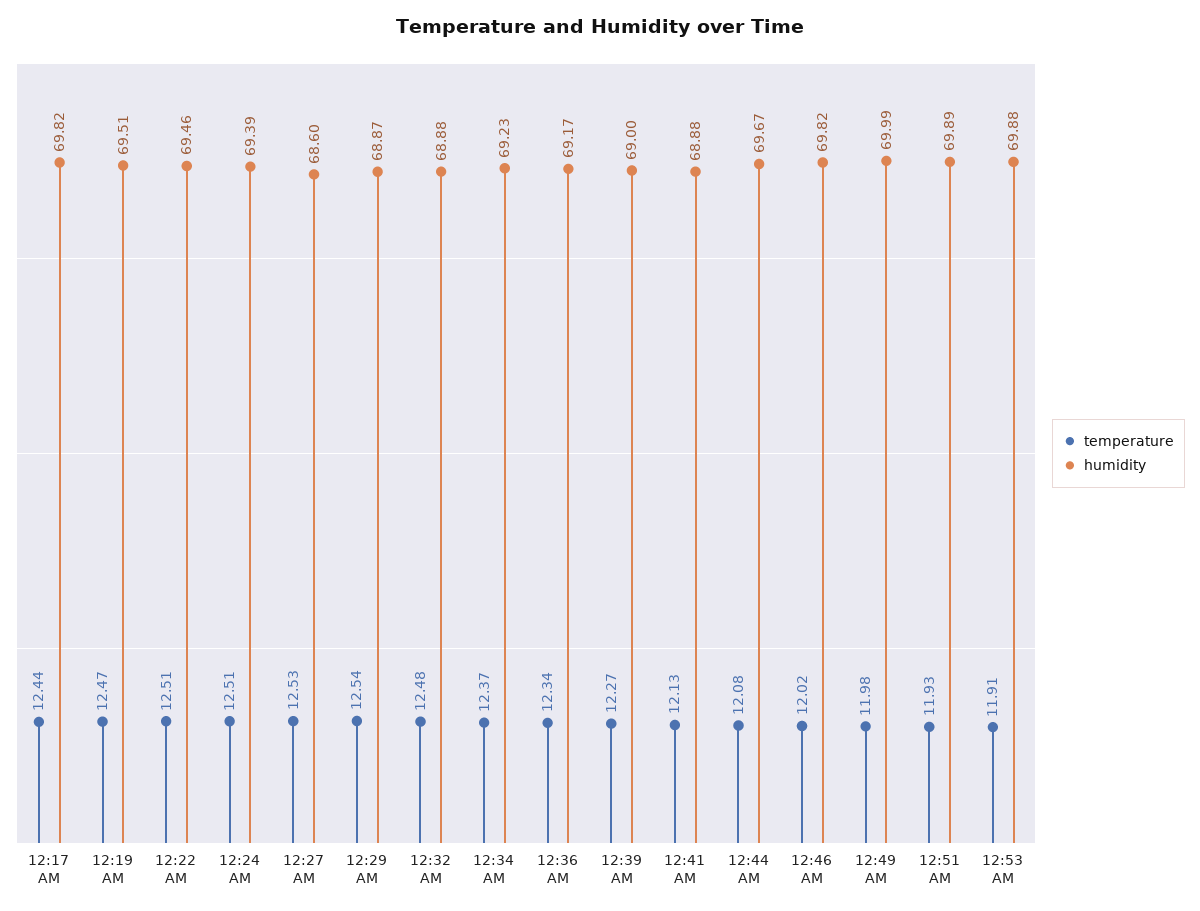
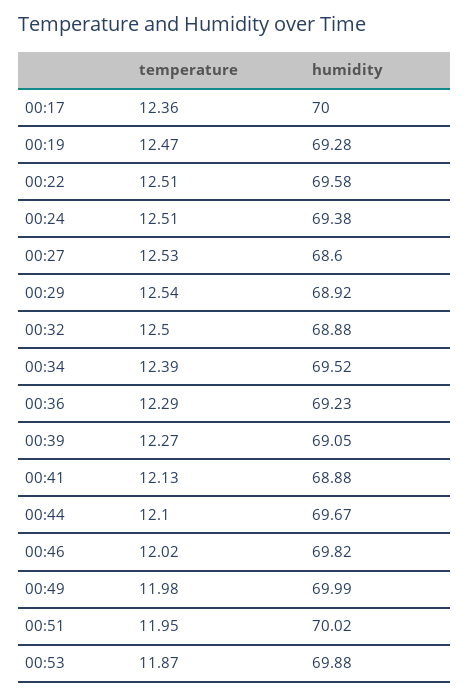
  {
    "temperature": {
-     "12:17 AM": 12.44,
+     "12:17 AM": 12.36,
      "12:19 AM": 12.47,
      "12:22 AM": 12.51,
      "12:24 AM": 12.51,
      "12:27 AM": 12.53,
      "12:29 AM": 12.54,
-     "12:32 AM": 12.48,
+     "12:32 AM": 12.5,
-     "12:34 AM": 12.37,
+     "12:34 AM": 12.39,
-     "12:36 AM": 12.34,
+     "12:36 AM": 12.29,
      "12:39 AM": 12.27,
      "12:41 AM": 12.13,
-     "12:44 AM": 12.08,
+     "12:44 AM": 12.1,
      "12:46 AM": 12.02,
      "12:49 AM": 11.98,
-     "12:51 AM": 11.93,
+     "12:51 AM": 11.95,
-     "12:53 AM": 11.91
+     "12:53 AM": 11.87
    },
    "humidity": {
-     "12:17 AM": 69.82,
+     "12:17 AM": 70,
-     "12:19 AM": 69.51,
+     "12:19 AM": 69.28,
-     "12:22 AM": 69.46,
+     "12:22 AM": 69.58,
-     "12:24 AM": 69.39,
+     "12:24 AM": 69.38,
      "12:27 AM": 68.6,
-     "12:29 AM": 68.87,
+     "12:29 AM": 68.92,
      "12:32 AM": 68.88,
-     "12:34 AM": 69.23,
+     "12:34 AM": 69.52,
-     "12:36 AM": 69.17,
+     "12:36 AM": 69.23,
-     "12:39 AM": 69,
+     "12:39 AM": 69.05,
      "12:41 AM": 68.88,
      "12:44 AM": 69.67,
      "12:46 AM": 69.82,
      "12:49 AM": 69.99,
-     "12:51 AM": 69.89,
+     "12:51 AM": 70.02,
      "12:53 AM": 69.88
    }
  }

